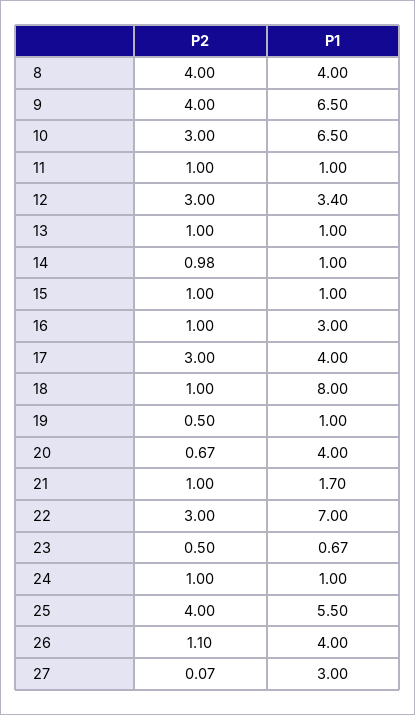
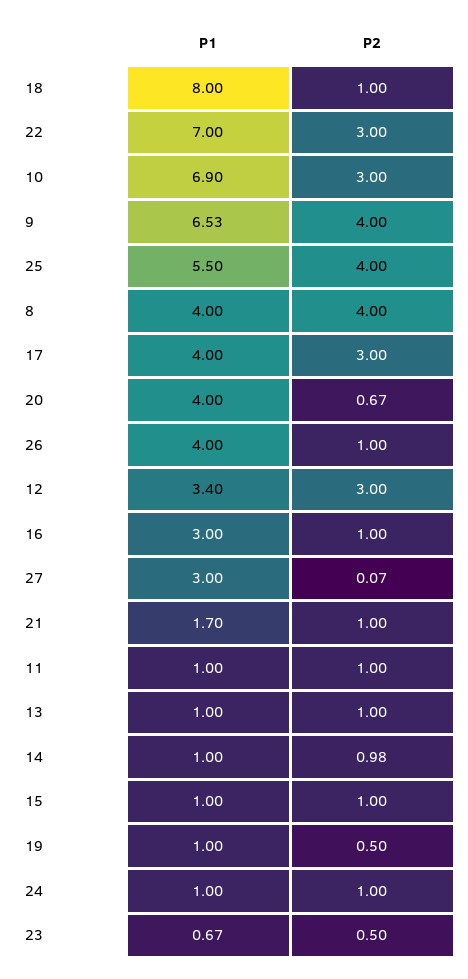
  {
    "P2": {
      "8": 4,
      "9": 4,
      "10": 3,
      "11": 1,
      "12": 3,
      "13": 1,
      "14": 0.98,
      "15": 1,
      "16": 1,
      "17": 3,
      "18": 1,
      "19": 0.5,
      "20": 0.67,
      "21": 1,
      "22": 3,
      "23": 0.5,
      "24": 1,
      "25": 4,
-     "26": 1.1,
+     "26": 1,
      "27": 0.07
    },
    "P1": {
      "8": 4,
-     "9": 6.5,
+     "9": 6.53,
-     "10": 6.5,
+     "10": 6.9,
      "11": 1,
      "12": 3.4,
      "13": 1,
      "14": 1,
      "15": 1,
      "16": 3,
      "17": 4,
      "18": 8,
      "19": 1,
      "20": 4,
      "21": 1.7,
      "22": 7,
      "23": 0.67,
      "24": 1,
      "25": 5.5,
      "26": 4,
      "27": 3
    }
  }

